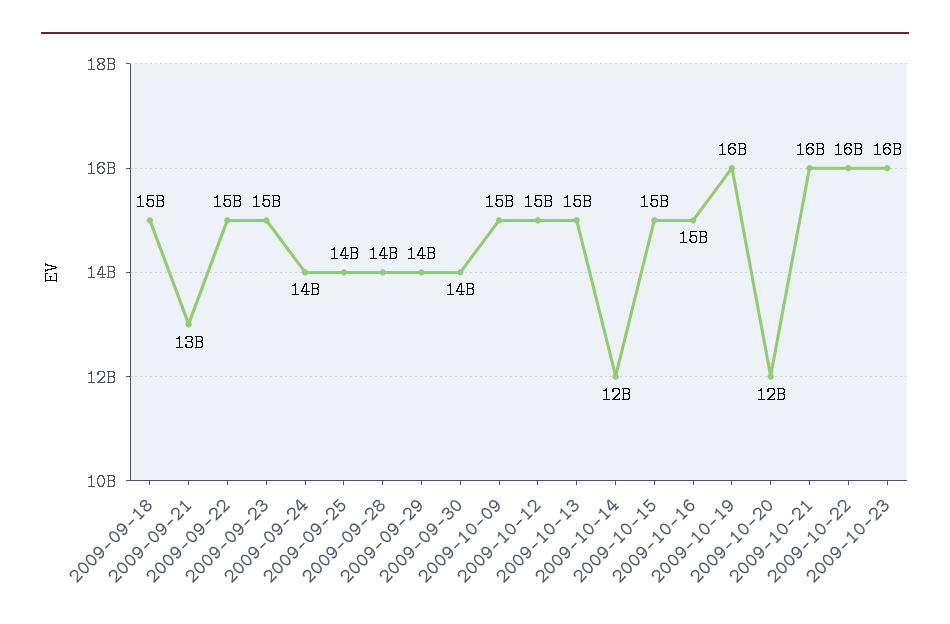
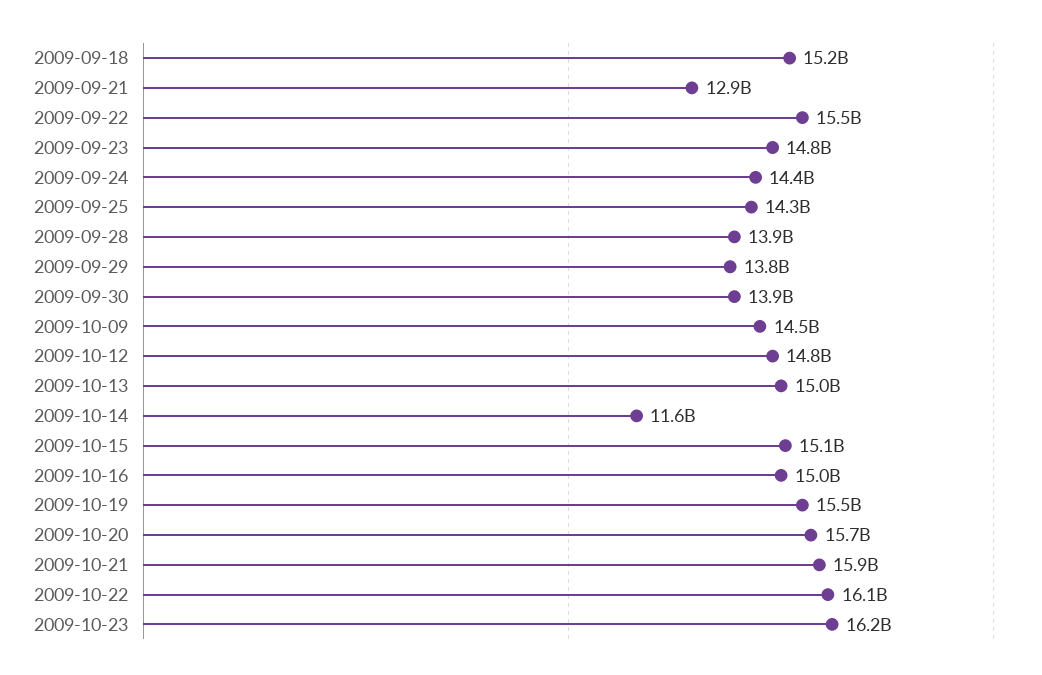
  {
    "2009-09-18": 15200000000,
    "2009-09-21": 12900000000,
    "2009-09-22": 15500000000,
    "2009-09-23": 14800000000,
    "2009-09-24": 14400000000,
    "2009-09-25": 14300000000,
    "2009-09-28": 13900000000,
    "2009-09-29": 13800000000,
    "2009-09-30": 13900000000,
    "2009-10-09": 14500000000,
    "2009-10-12": 14800000000,
    "2009-10-13": 15000000000,
    "2009-10-14": 11600000000,
    "2009-10-15": 15100000000,
    "2009-10-16": 15000000000,
    "2009-10-19": 15500000000,
-   "2009-10-20": 12000000000,
+   "2009-10-20": 15700000000,
    "2009-10-21": 15900000000,
    "2009-10-22": 16100000000,
    "2009-10-23": 16200000000
  }

